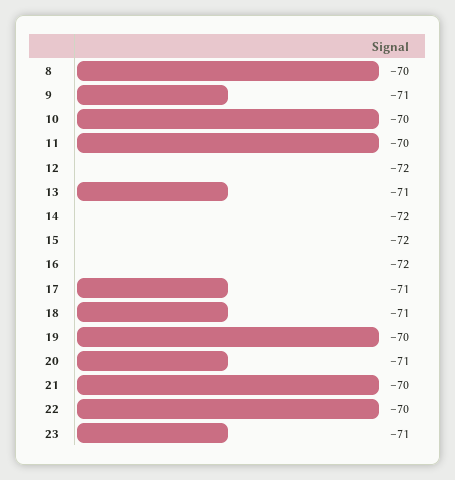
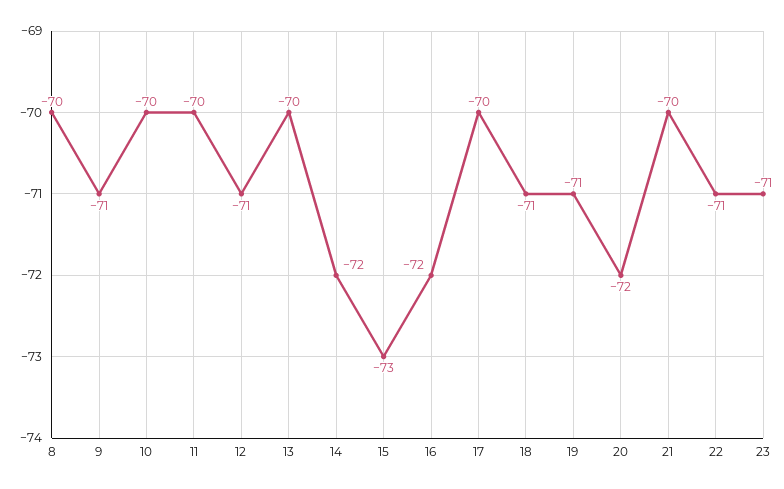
  {
    "8": -70,
    "9": -71,
    "10": -70,
    "11": -70,
-   "12": -72,
+   "12": -71,
-   "13": -71,
+   "13": -70,
    "14": -72,
-   "15": -72,
+   "15": -73,
    "16": -72,
-   "17": -71,
+   "17": -70,
    "18": -71,
-   "19": -70,
+   "19": -71,
-   "20": -71,
+   "20": -72,
    "21": -70,
-   "22": -70,
+   "22": -71,
    "23": -71
  }

